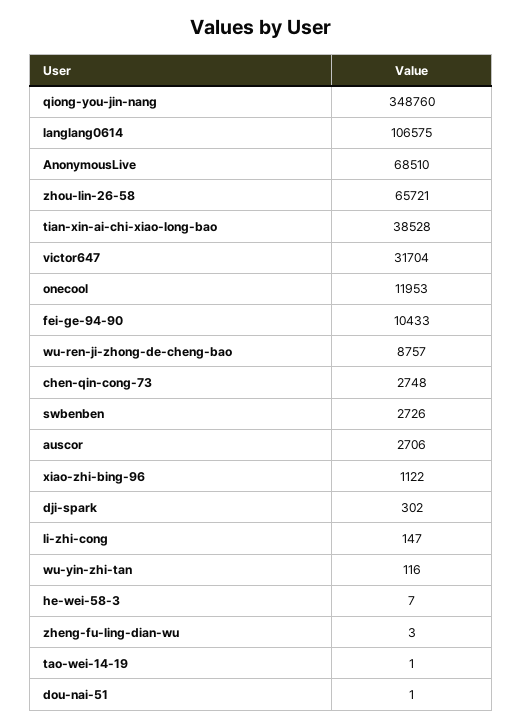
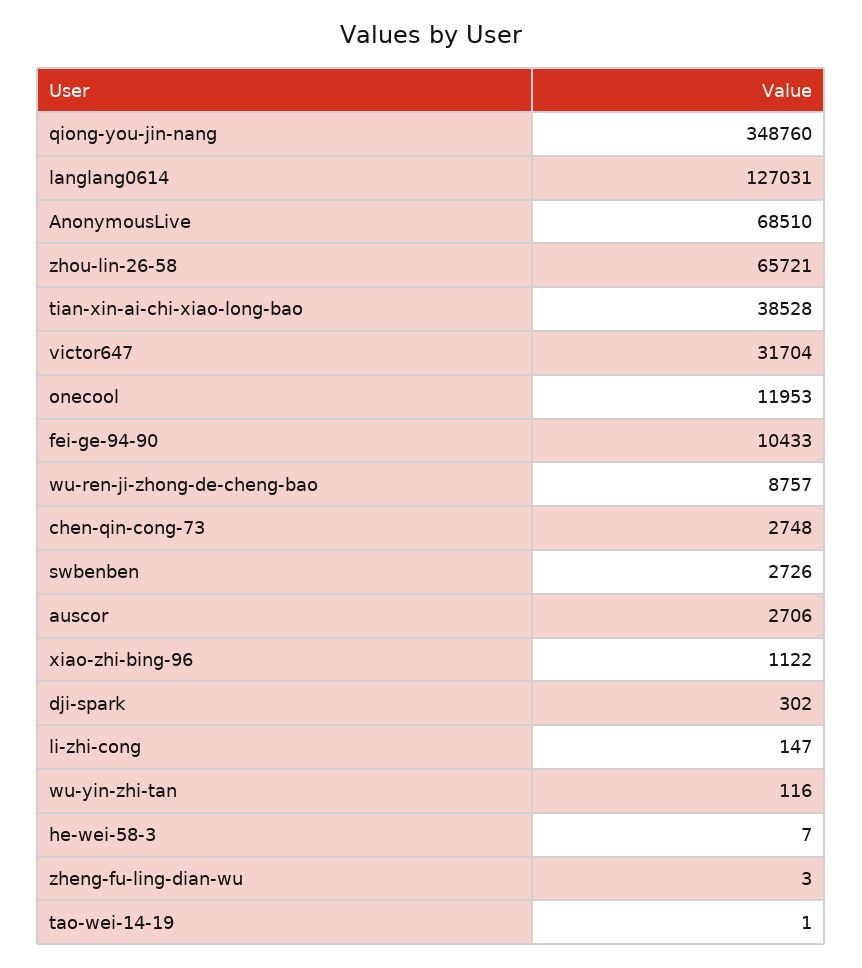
  {
    "qiong-you-jin-nang": 348760,
-   "langlang0614": 106575,
+   "langlang0614": 127031,
    "AnonymousLive": 68510,
    "zhou-lin-26-58": 65721,
    "tian-xin-ai-chi-xiao-long-bao": 38528,
    "victor647": 31704,
    "onecool": 11953,
    "fei-ge-94-90": 10433,
    "wu-ren-ji-zhong-de-cheng-bao": 8757,
    "chen-qin-cong-73": 2748,
    "swbenben": 2726,
    "auscor": 2706,
    "xiao-zhi-bing-96": 1122,
    "dji-spark": 302,
    "li-zhi-cong": 147,
    "wu-yin-zhi-tan": 116,
    "he-wei-58-3": 7,
    "zheng-fu-ling-dian-wu": 3,
-   "tao-wei-14-19": 1,
+   "tao-wei-14-19": 1
-   "dou-nai-51": 1
  }

